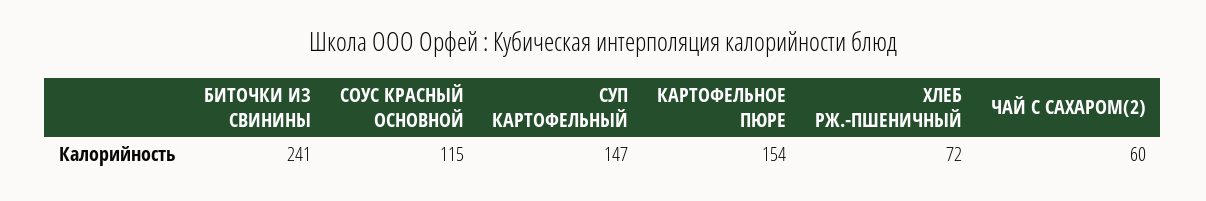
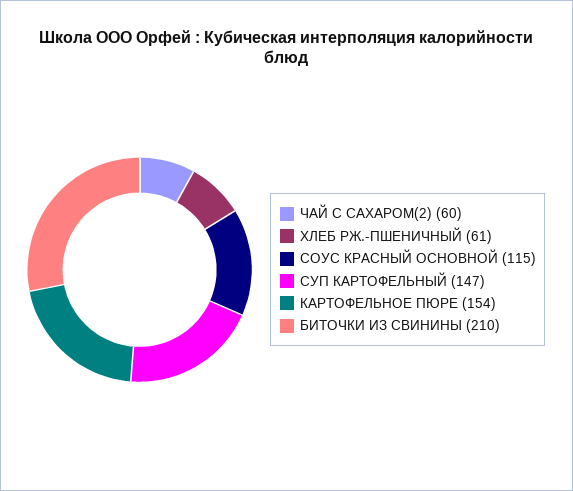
  {
-   "БИТОЧКИ ИЗ СВИНИНЫ": 241,
+   "БИТОЧКИ ИЗ СВИНИНЫ": 210,
    "СОУС КРАСНЫЙ ОСНОВНОЙ": 115,
    "СУП КАРТОФЕЛЬНЫЙ": 147,
    "КАРТОФЕЛЬНОЕ ПЮРЕ": 154,
-   "ХЛЕБ РЖ.-ПШЕНИЧНЫЙ": 72,
+   "ХЛЕБ РЖ.-ПШЕНИЧНЫЙ": 61,
    "ЧАЙ С САХАРОМ(2)": 60
  }

